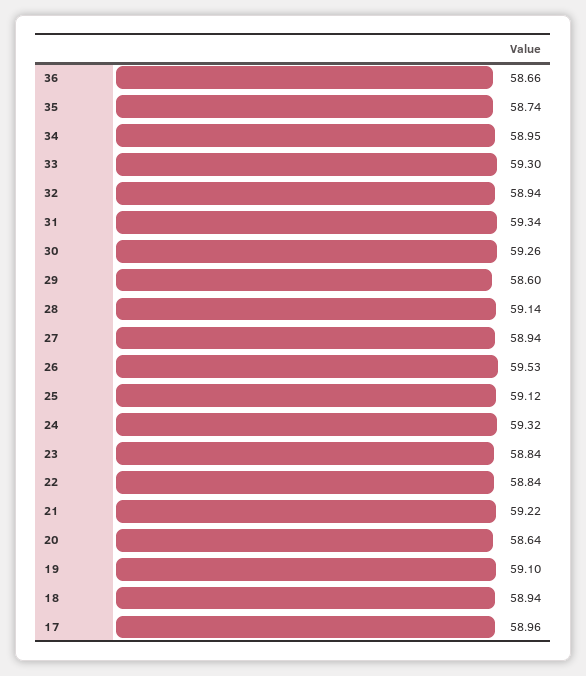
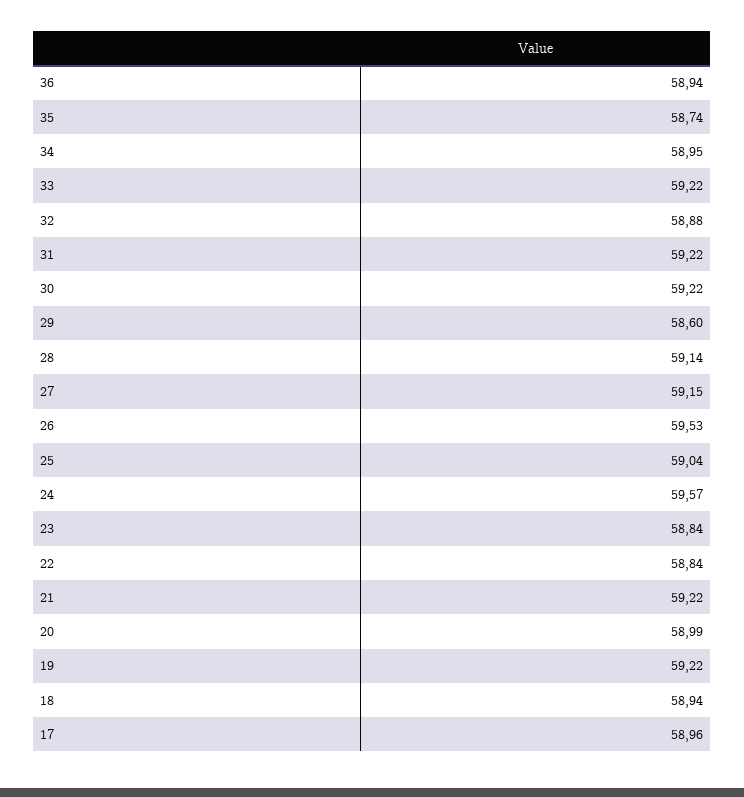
  {
-   "36": 58.66,
+   "36": 58.94,
    "35": 58.74,
    "34": 58.95,
-   "33": 59.3,
+   "33": 59.22,
-   "32": 58.94,
+   "32": 58.88,
-   "31": 59.34,
+   "31": 59.22,
-   "30": 59.26,
+   "30": 59.22,
    "29": 58.6,
    "28": 59.14,
-   "27": 58.94,
+   "27": 59.15,
    "26": 59.53,
-   "25": 59.12,
+   "25": 59.04,
-   "24": 59.32,
+   "24": 59.57,
    "23": 58.84,
    "22": 58.84,
    "21": 59.22,
-   "20": 58.64,
+   "20": 58.99,
-   "19": 59.1,
+   "19": 59.22,
    "18": 58.94,
    "17": 58.96
  }

